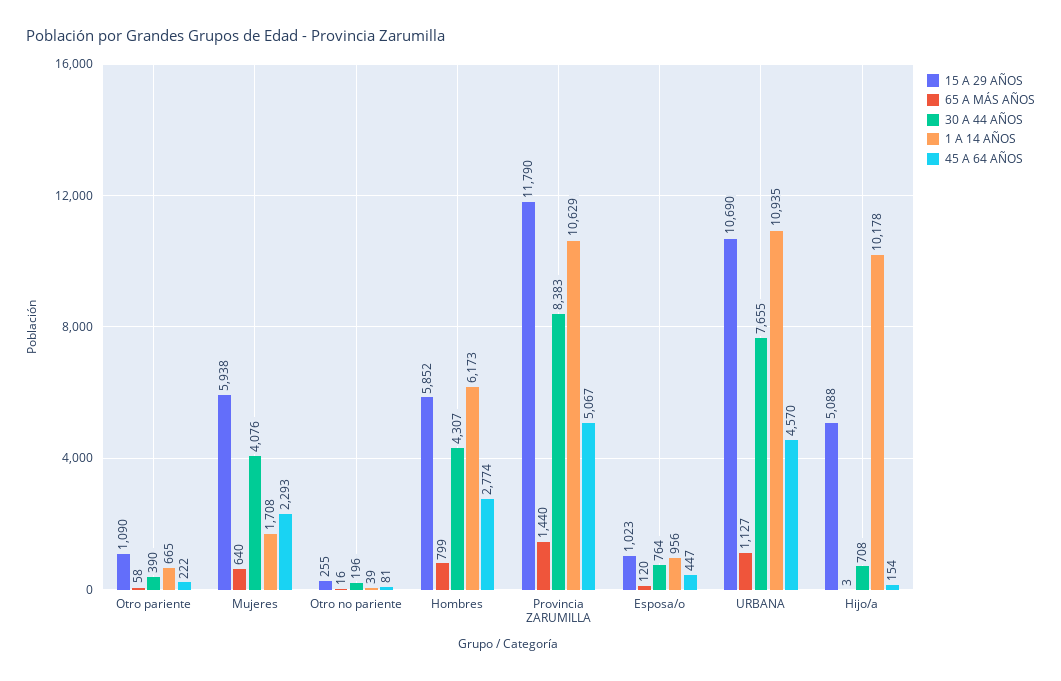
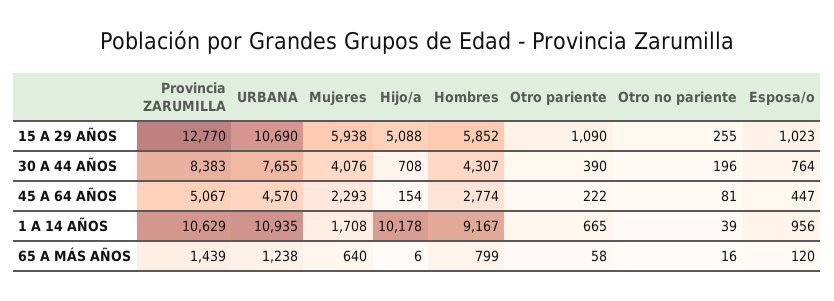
  {
    "15 A 29 AÑOS": {
      "Otro pariente": 1090,
      "Mujeres": 5938,
      "Otro no pariente": 255,
      "Hombres": 5852,
-     "Provincia ZARUMILLA": 11790,
+     "Provincia ZARUMILLA": 12770,
      "Esposa/o": 1023,
      "URBANA": 10690,
      "Hijo/a": 5088
    },
    "65 A MÁS AÑOS": {
      "Otro pariente": 58,
      "Mujeres": 640,
      "Otro no pariente": 16,
      "Hombres": 799,
-     "Provincia ZARUMILLA": 1440,
+     "Provincia ZARUMILLA": 1439,
      "Esposa/o": 120,
-     "URBANA": 1127,
+     "URBANA": 1238,
-     "Hijo/a": 3
+     "Hijo/a": 6
    },
    "30 A 44 AÑOS": {
      "Otro pariente": 390,
      "Mujeres": 4076,
      "Otro no pariente": 196,
      "Hombres": 4307,
      "Provincia ZARUMILLA": 8383,
      "Esposa/o": 764,
      "URBANA": 7655,
      "Hijo/a": 708
    },
    "1 A 14 AÑOS": {
      "Otro pariente": 665,
      "Mujeres": 1708,
      "Otro no pariente": 39,
-     "Hombres": 6173,
+     "Hombres": 9167,
      "Provincia ZARUMILLA": 10629,
      "Esposa/o": 956,
      "URBANA": 10935,
      "Hijo/a": 10178
    },
    "45 A 64 AÑOS": {
      "Otro pariente": 222,
      "Mujeres": 2293,
      "Otro no pariente": 81,
      "Hombres": 2774,
      "Provincia ZARUMILLA": 5067,
      "Esposa/o": 447,
      "URBANA": 4570,
      "Hijo/a": 154
    }
  }

